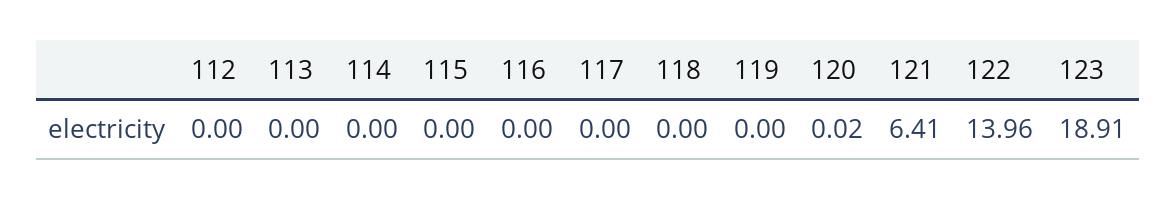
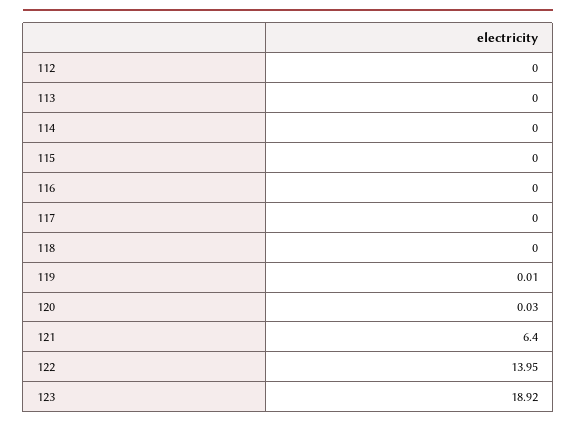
  {
    "112": 0,
    "113": 0,
    "114": 0,
    "115": 0,
    "116": 0,
    "117": 0,
    "118": 0,
-   "119": 0,
+   "119": 0.01,
-   "120": 0.02,
+   "120": 0.03,
-   "121": 6.41,
+   "121": 6.4,
-   "122": 13.96,
+   "122": 13.95,
-   "123": 18.91
+   "123": 18.92
  }

